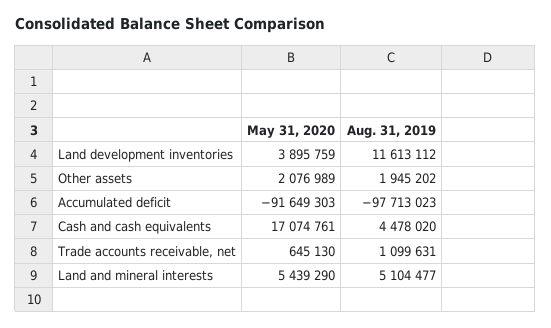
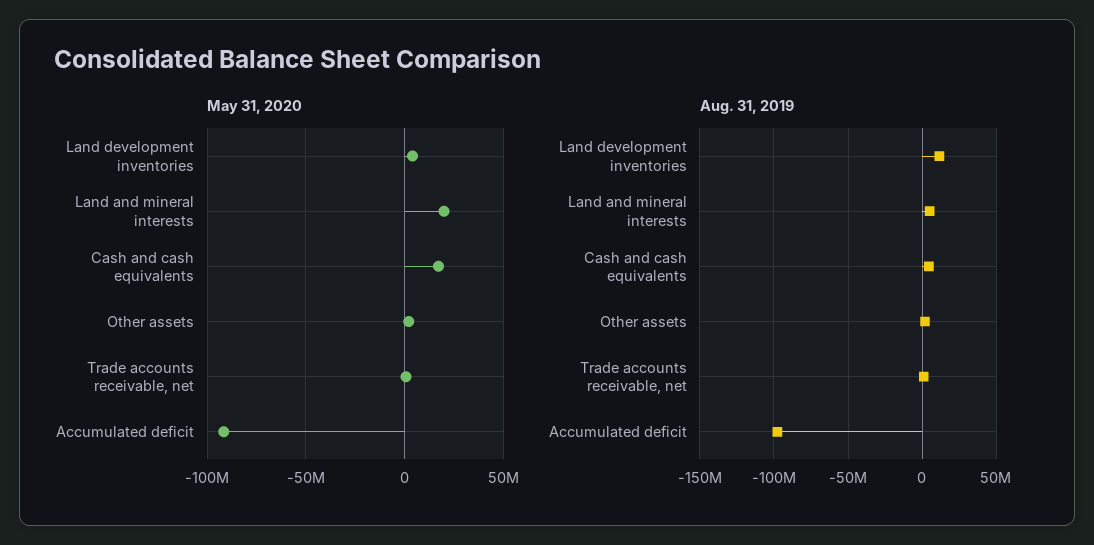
  {
    "May 31, 2020": {
      "Land development inventories": 3895759,
      "Other assets": 2076989,
      "Accumulated deficit": -91649303,
      "Cash and cash equivalents": 17074761,
      "Trade accounts receivable, net": 645130,
-     "Land and mineral interests": 5439290
+     "Land and mineral interests": 20000000
    },
    "Aug. 31, 2019": {
      "Land development inventories": 11613112,
      "Other assets": 1945202,
      "Accumulated deficit": -97713023,
      "Cash and cash equivalents": 4478020,
      "Trade accounts receivable, net": 1099631,
      "Land and mineral interests": 5104477
    }
  }

